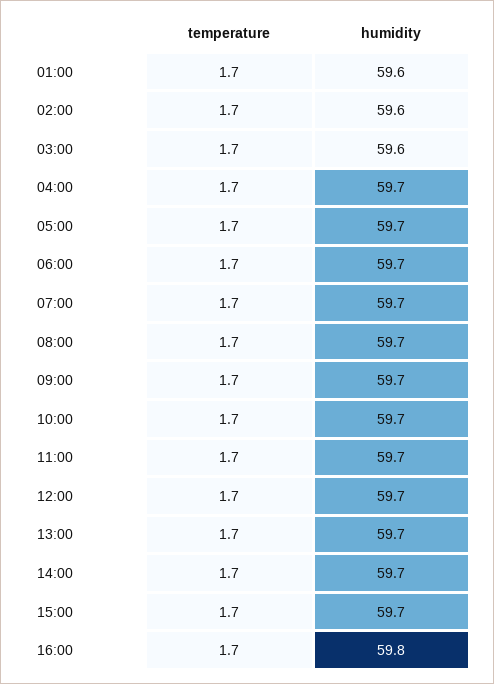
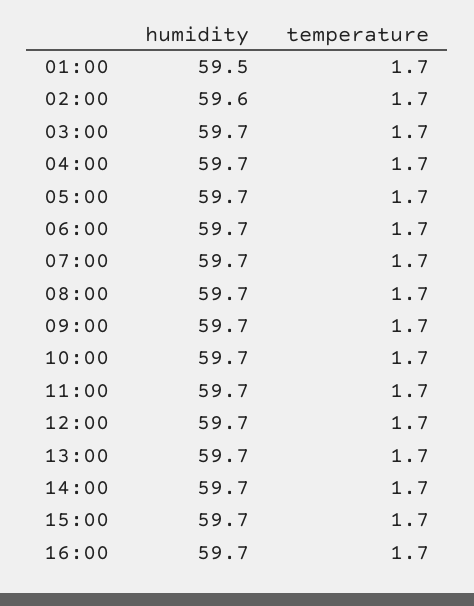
  {
    "temperature": {
      "01:00": 1.7,
      "02:00": 1.7,
      "03:00": 1.7,
      "04:00": 1.7,
      "05:00": 1.7,
      "06:00": 1.7,
      "07:00": 1.7,
      "08:00": 1.7,
      "09:00": 1.7,
      "10:00": 1.7,
      "11:00": 1.7,
      "12:00": 1.7,
      "13:00": 1.7,
      "14:00": 1.7,
      "15:00": 1.7,
      "16:00": 1.7
    },
    "humidity": {
-     "01:00": 59.6,
+     "01:00": 59.5,
      "02:00": 59.6,
-     "03:00": 59.6,
+     "03:00": 59.7,
      "04:00": 59.7,
      "05:00": 59.7,
      "06:00": 59.7,
      "07:00": 59.7,
      "08:00": 59.7,
      "09:00": 59.7,
      "10:00": 59.7,
      "11:00": 59.7,
      "12:00": 59.7,
      "13:00": 59.7,
      "14:00": 59.7,
      "15:00": 59.7,
-     "16:00": 59.8
+     "16:00": 59.7
    }
  }

